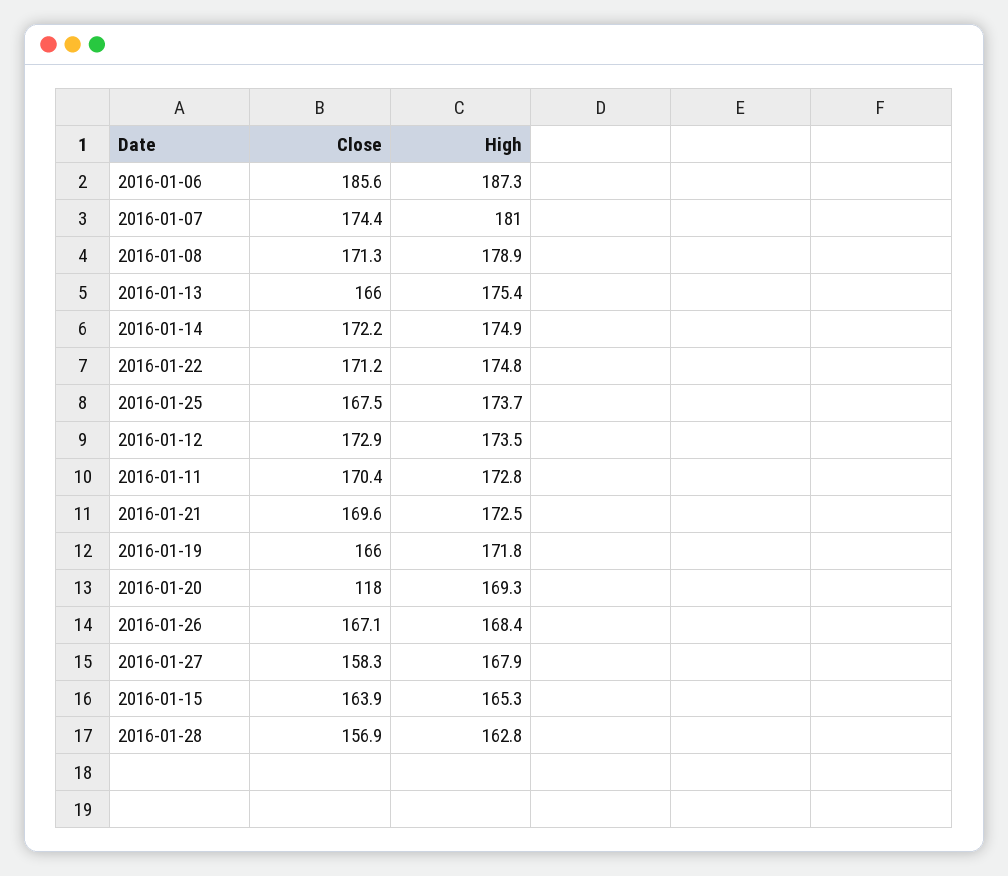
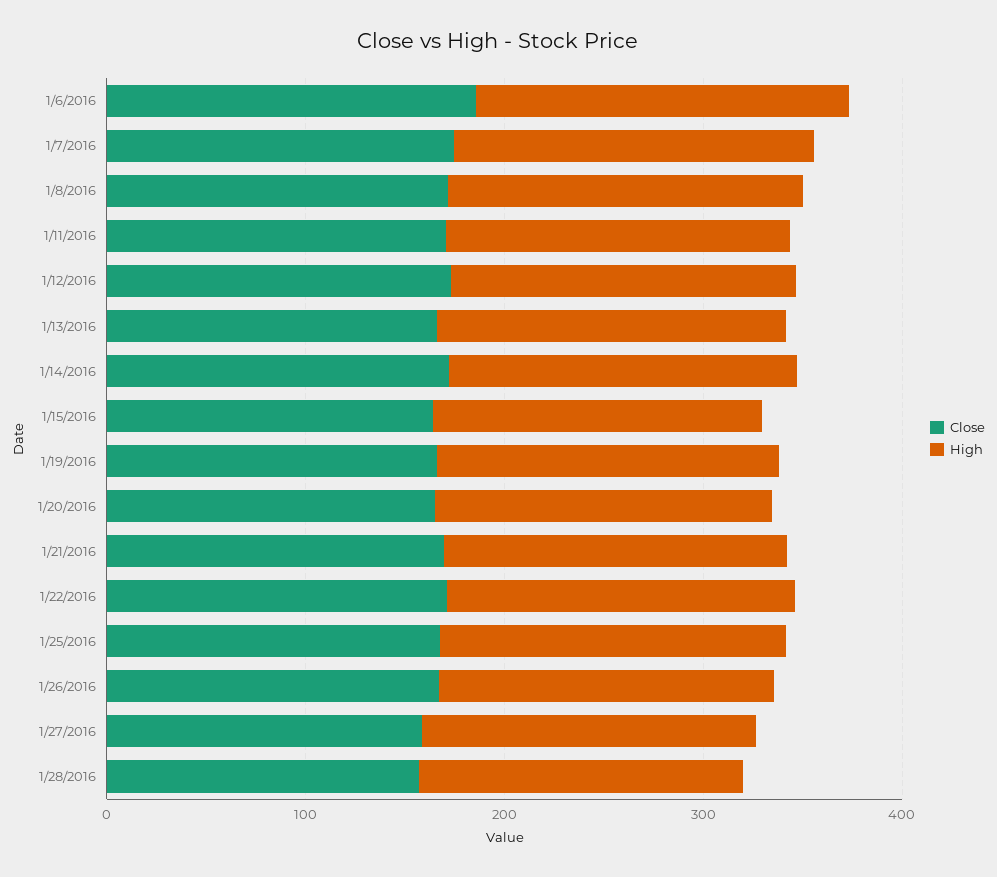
  {
    "Close": {
      "2016-01-06": 185.6,
      "2016-01-07": 174.4,
      "2016-01-08": 171.3,
      "2016-01-13": 166,
      "2016-01-14": 172.2,
      "2016-01-22": 171.2,
      "2016-01-25": 167.5,
      "2016-01-12": 172.9,
      "2016-01-11": 170.4,
      "2016-01-21": 169.6,
      "2016-01-19": 166,
-     "2016-01-20": 118,
+     "2016-01-20": 160,
      "2016-01-26": 167.1,
      "2016-01-27": 158.3,
      "2016-01-15": 163.9,
      "2016-01-28": 156.9
    },
    "High": {
      "2016-01-06": 187.3,
      "2016-01-07": 181,
      "2016-01-08": 178.9,
      "2016-01-13": 175.4,
      "2016-01-14": 174.9,
      "2016-01-22": 174.8,
      "2016-01-25": 173.7,
      "2016-01-12": 173.5,
      "2016-01-11": 172.8,
      "2016-01-21": 172.5,
      "2016-01-19": 171.8,
      "2016-01-20": 169.3,
      "2016-01-26": 168.4,
      "2016-01-27": 167.9,
      "2016-01-15": 165.3,
      "2016-01-28": 162.8
    }
  }

